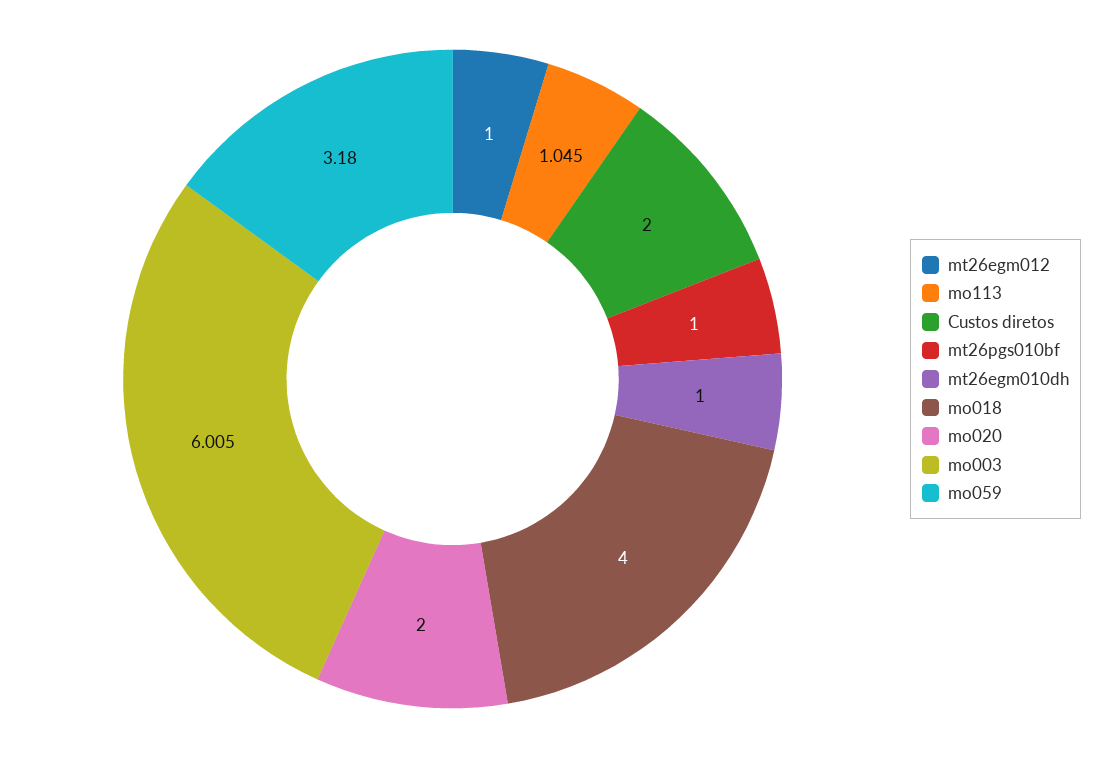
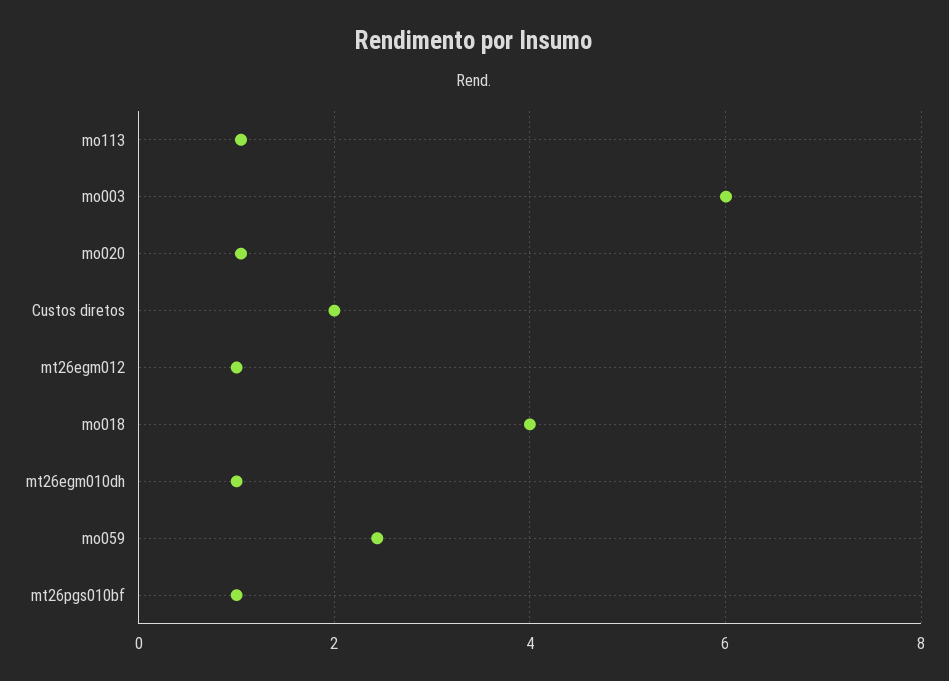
  {
    "mt26egm012": 1,
    "mo113": 1.045,
    "Custos diretos": 2,
    "mt26pgs010bf": 1,
    "mt26egm010dh": 1,
    "mo018": 4,
-   "mo020": 2,
+   "mo020": 1,
    "mo003": 6.005,
-   "mo059": 3.18
+   "mo059": 2.4
  }

